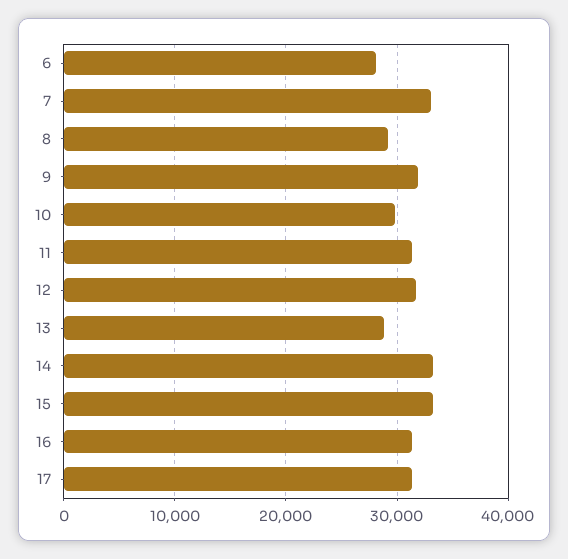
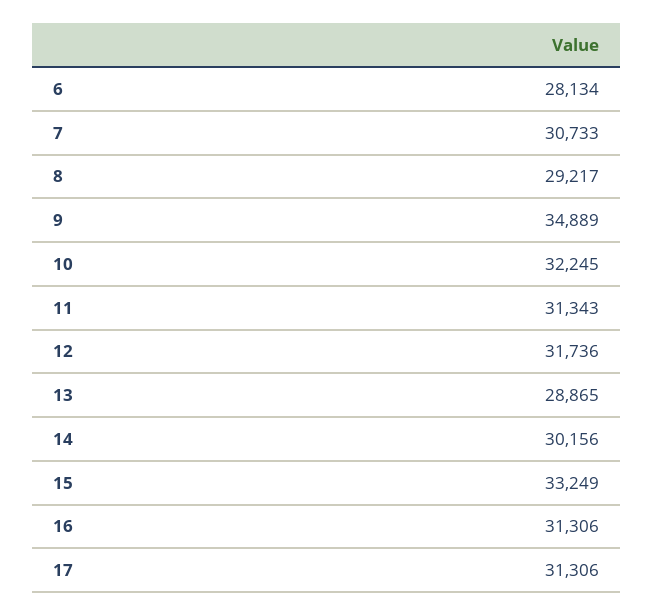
  {
    "6": 28134,
-   "7": 33000,
+   "7": 30733,
    "8": 29217,
-   "9": 32000,
+   "9": 34889,
-   "10": 30000,
+   "10": 32245,
    "11": 31343,
    "12": 31736,
    "13": 28865,
-   "14": 33000,
+   "14": 30156,
    "15": 33249,
    "16": 31306,
    "17": 31306
  }

